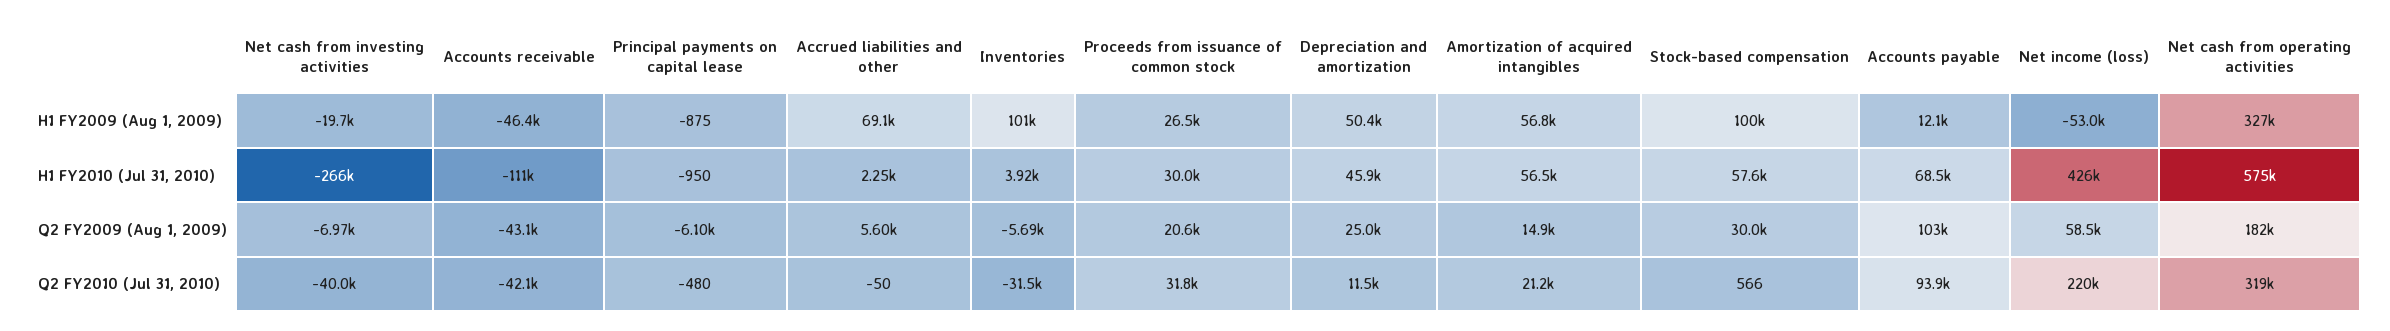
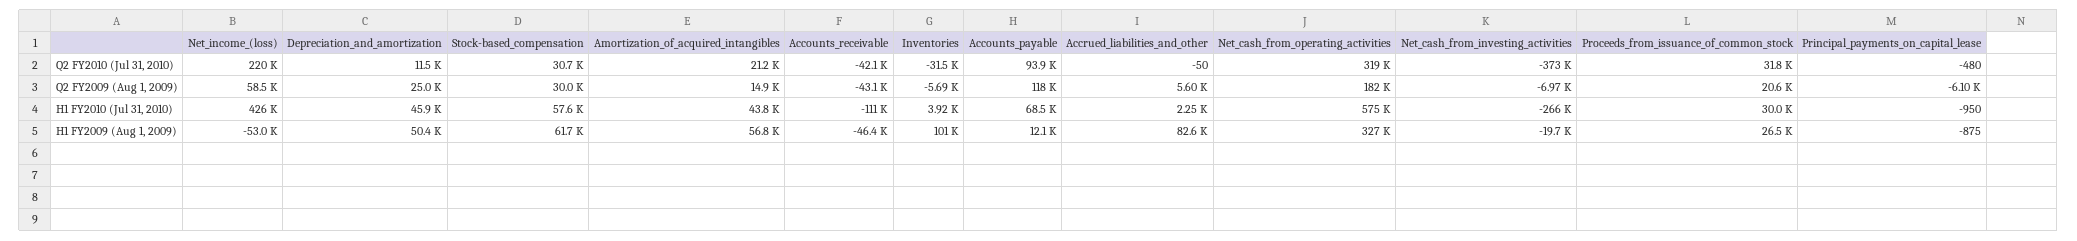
  {
    "Net cash from investing activities": {
      "H1 FY2009 (Aug 1, 2009)": -19700,
      "H1 FY2010 (Jul 31, 2010)": -266000,
      "Q2 FY2009 (Aug 1, 2009)": -6970,
-     "Q2 FY2010 (Jul 31, 2010)": -40000
+     "Q2 FY2010 (Jul 31, 2010)": -373000
    },
    "Accounts receivable": {
      "H1 FY2009 (Aug 1, 2009)": -46400,
      "H1 FY2010 (Jul 31, 2010)": -111000,
      "Q2 FY2009 (Aug 1, 2009)": -43100,
      "Q2 FY2010 (Jul 31, 2010)": -42100
    },
    "Principal payments on capital lease": {
      "H1 FY2009 (Aug 1, 2009)": -875,
      "H1 FY2010 (Jul 31, 2010)": -950,
      "Q2 FY2009 (Aug 1, 2009)": -6100,
      "Q2 FY2010 (Jul 31, 2010)": -480
    },
    "Accrued liabilities and other": {
-     "H1 FY2009 (Aug 1, 2009)": 69100,
+     "H1 FY2009 (Aug 1, 2009)": 82600,
      "H1 FY2010 (Jul 31, 2010)": 2250,
      "Q2 FY2009 (Aug 1, 2009)": 5600,
      "Q2 FY2010 (Jul 31, 2010)": -50
    },
    "Inventories": {
      "H1 FY2009 (Aug 1, 2009)": 101000,
      "H1 FY2010 (Jul 31, 2010)": 3920,
      "Q2 FY2009 (Aug 1, 2009)": -5690,
      "Q2 FY2010 (Jul 31, 2010)": -31500
    },
    "Proceeds from issuance of common stock": {
      "H1 FY2009 (Aug 1, 2009)": 26500,
      "H1 FY2010 (Jul 31, 2010)": 30000,
      "Q2 FY2009 (Aug 1, 2009)": 20600,
      "Q2 FY2010 (Jul 31, 2010)": 31800
    },
    "Depreciation and amortization": {
      "H1 FY2009 (Aug 1, 2009)": 50400,
      "H1 FY2010 (Jul 31, 2010)": 45900,
      "Q2 FY2009 (Aug 1, 2009)": 25000,
      "Q2 FY2010 (Jul 31, 2010)": 11500
    },
    "Amortization of acquired intangibles": {
      "H1 FY2009 (Aug 1, 2009)": 56800,
-     "H1 FY2010 (Jul 31, 2010)": 56500,
+     "H1 FY2010 (Jul 31, 2010)": 43800,
      "Q2 FY2009 (Aug 1, 2009)": 14900,
      "Q2 FY2010 (Jul 31, 2010)": 21200
    },
    "Stock-based compensation": {
-     "H1 FY2009 (Aug 1, 2009)": 100000,
+     "H1 FY2009 (Aug 1, 2009)": 61700,
      "H1 FY2010 (Jul 31, 2010)": 57600,
      "Q2 FY2009 (Aug 1, 2009)": 30000,
-     "Q2 FY2010 (Jul 31, 2010)": 566
+     "Q2 FY2010 (Jul 31, 2010)": 30700
    },
    "Accounts payable": {
      "H1 FY2009 (Aug 1, 2009)": 12100,
      "H1 FY2010 (Jul 31, 2010)": 68500,
-     "Q2 FY2009 (Aug 1, 2009)": 103000,
+     "Q2 FY2009 (Aug 1, 2009)": 118000,
      "Q2 FY2010 (Jul 31, 2010)": 93900
    },
    "Net income (loss)": {
      "H1 FY2009 (Aug 1, 2009)": -53000,
      "H1 FY2010 (Jul 31, 2010)": 426000,
      "Q2 FY2009 (Aug 1, 2009)": 58500,
      "Q2 FY2010 (Jul 31, 2010)": 220000
    },
    "Net cash from operating activities": {
      "H1 FY2009 (Aug 1, 2009)": 327000,
      "H1 FY2010 (Jul 31, 2010)": 575000,
      "Q2 FY2009 (Aug 1, 2009)": 182000,
      "Q2 FY2010 (Jul 31, 2010)": 319000
    }
  }

